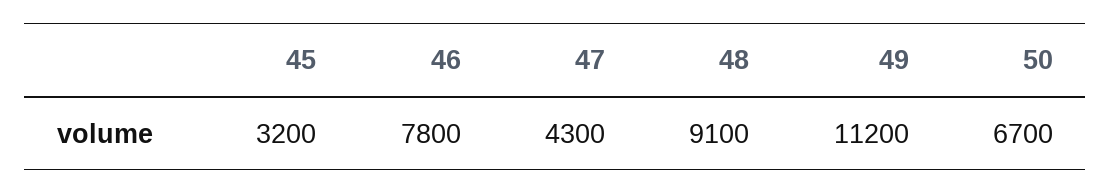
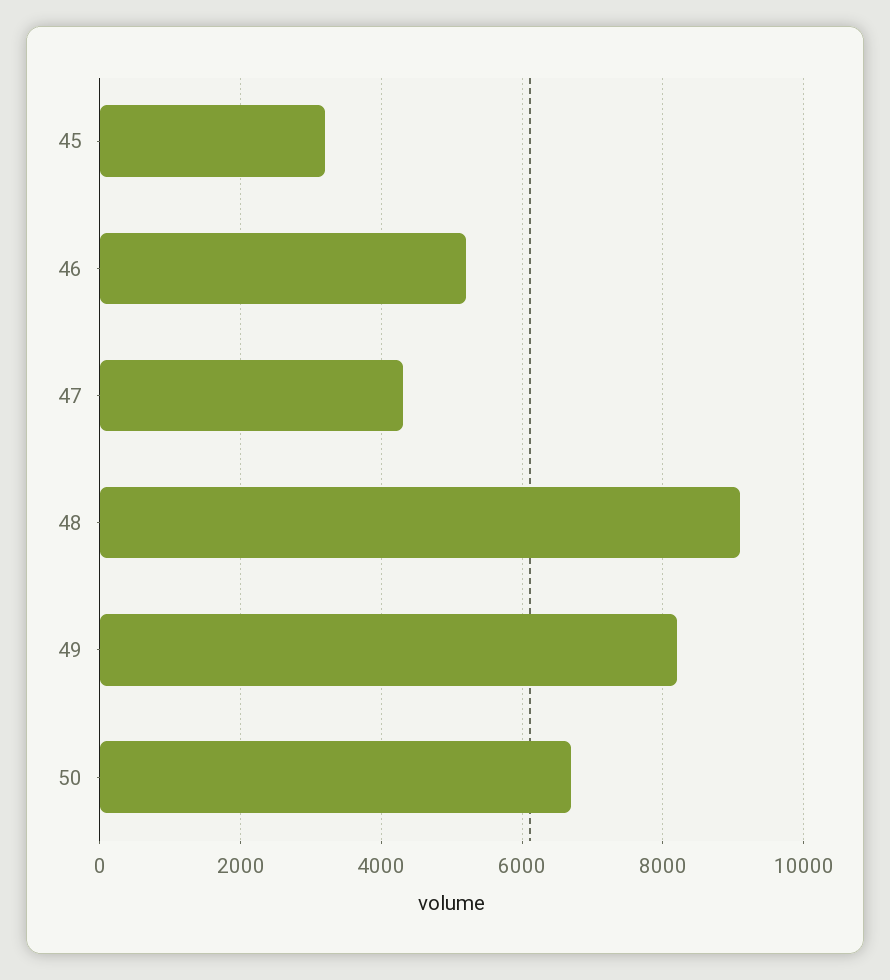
  {
    "45": 3200,
-   "46": 7800,
+   "46": 5200,
    "47": 4300,
    "48": 9100,
-   "49": 11200,
+   "49": 8200,
    "50": 6700
  }

